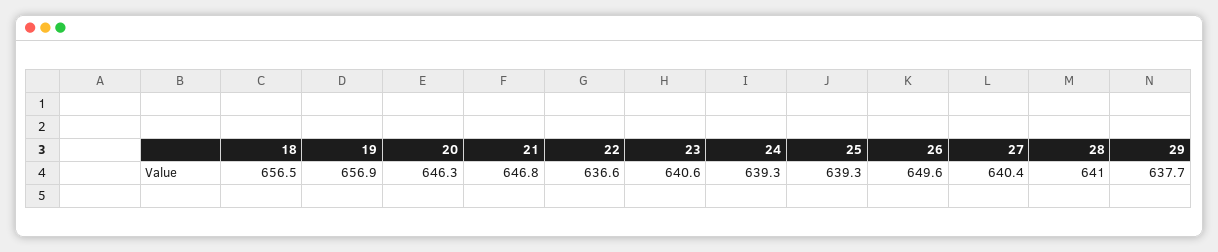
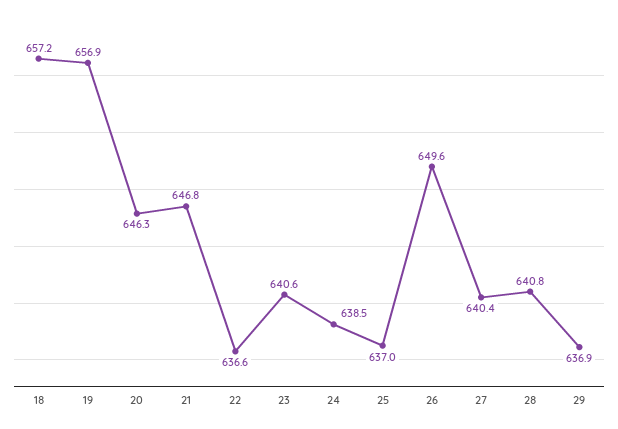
  {
-   "18": 656.5,
+   "18": 657.2,
    "19": 656.9,
    "20": 646.3,
    "21": 646.8,
    "22": 636.6,
    "23": 640.6,
-   "24": 639.3,
+   "24": 638.5,
-   "25": 639.3,
+   "25": 637,
    "26": 649.6,
    "27": 640.4,
-   "28": 641,
+   "28": 640.8,
-   "29": 637.7
+   "29": 636.9
  }

